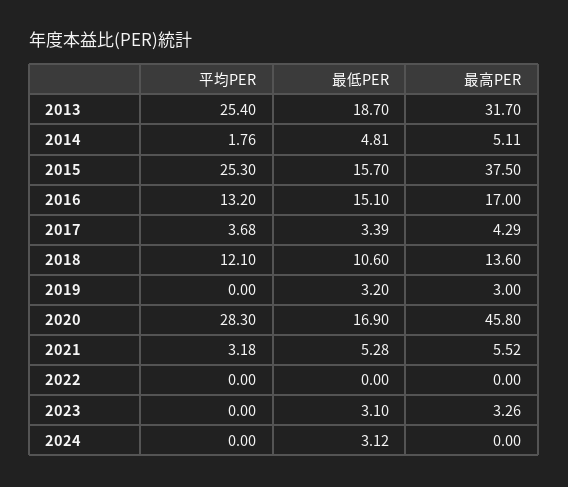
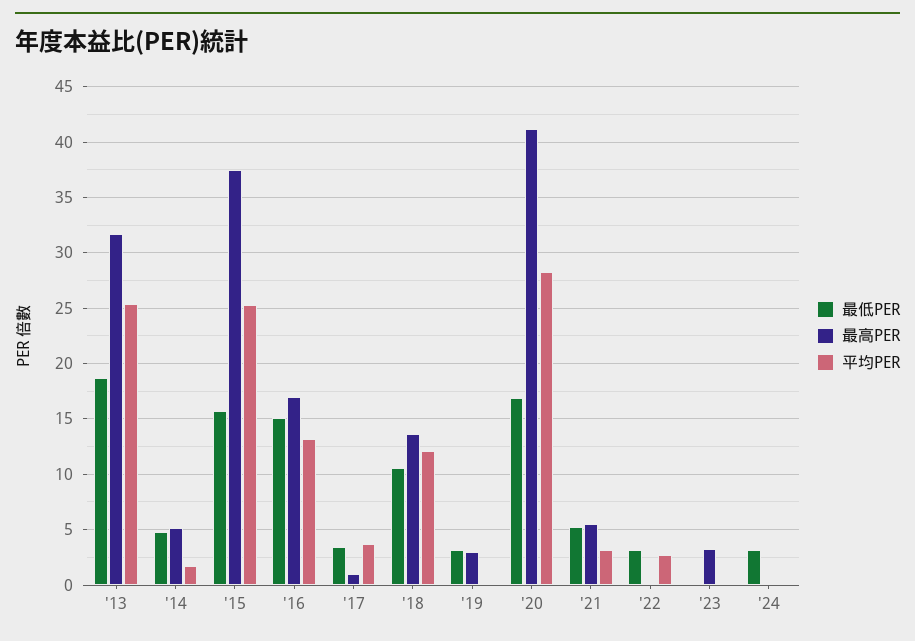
  {
    "平均PER": {
      "2013": 25.4,
      "2014": 1.76,
      "2015": 25.3,
      "2016": 13.2,
      "2017": 3.68,
      "2018": 12.1,
      "2019": 0,
      "2020": 28.3,
      "2021": 3.18,
-     "2022": 0,
+     "2022": 3,
      "2023": 0,
      "2024": 0
    },
    "最低PER": {
      "2013": 18.7,
      "2014": 4.81,
      "2015": 15.7,
      "2016": 15.1,
      "2017": 3.39,
      "2018": 10.6,
      "2019": 3.2,
      "2020": 16.9,
      "2021": 5.28,
-     "2022": 0,
+     "2022": 3,
-     "2023": 3.1,
+     "2023": 0,
      "2024": 3.12
    },
    "最高PER": {
      "2013": 31.7,
      "2014": 5.11,
      "2015": 37.5,
      "2016": 17,
-     "2017": 4.29,
+     "2017": 1,
      "2018": 13.6,
      "2019": 3,
-     "2020": 45.8,
+     "2020": 41,
      "2021": 5.52,
      "2022": 0,
      "2023": 3.26,
      "2024": 0
    }
  }

